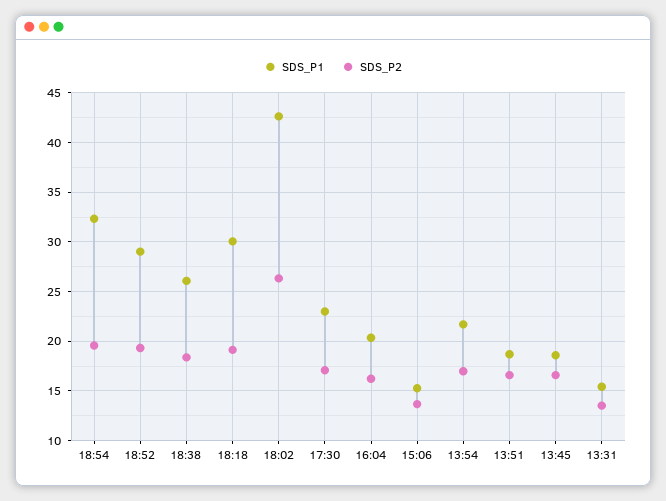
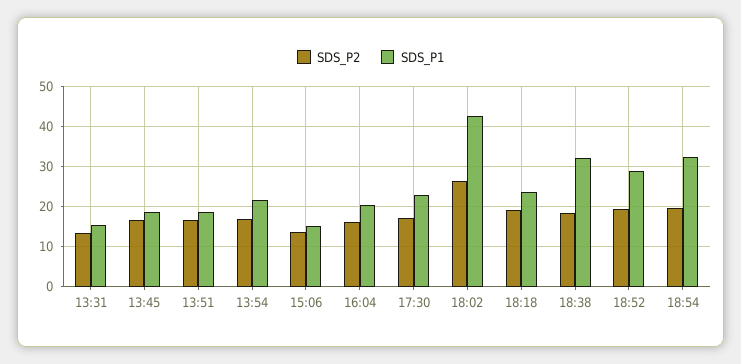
  {
    "SDS_P1": {
      "18:54": 32,
      "18:52": 29,
-     "18:38": 26,
+     "18:38": 32,
-     "18:18": 30,
+     "18:18": 24,
      "18:02": 43,
      "17:30": 23,
      "16:04": 20,
      "15:06": 15,
      "13:54": 22,
      "13:51": 19,
      "13:45": 19,
      "13:31": 15
    },
    "SDS_P2": {
      "18:54": 20,
      "18:52": 19,
      "18:38": 18,
      "18:18": 19,
      "18:02": 26,
      "17:30": 17,
      "16:04": 16,
      "15:06": 14,
      "13:54": 17,
      "13:51": 17,
      "13:45": 17,
      "13:31": 14
    }
  }

